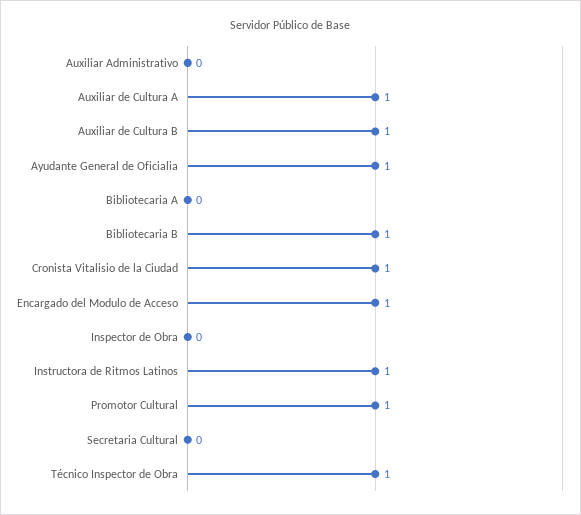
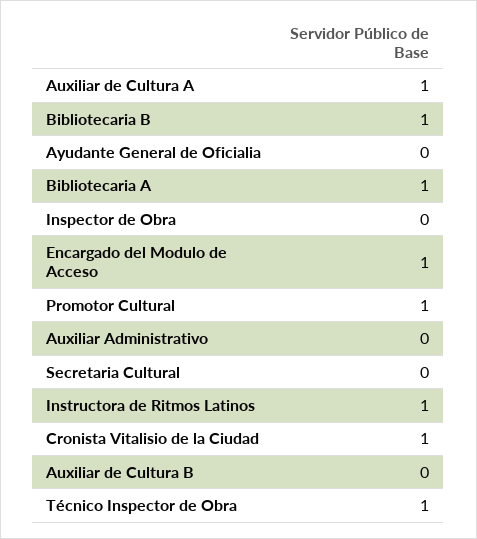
  {
    "Auxiliar Administrativo": 0,
    "Auxiliar de Cultura A": 1,
-   "Auxiliar de Cultura B": 1,
+   "Auxiliar de Cultura B": 0,
-   "Ayudante General de Oficialia": 1,
+   "Ayudante General de Oficialia": 0,
-   "Bibliotecaria A": 0,
+   "Bibliotecaria A": 1,
    "Bibliotecaria B": 1,
    "Cronista Vitalisio de la Ciudad": 1,
    "Encargado del Modulo de Acceso": 1,
    "Inspector de Obra": 0,
    "Instructora de Ritmos Latinos": 1,
    "Promotor Cultural": 1,
    "Secretaria Cultural": 0,
    "Técnico Inspector de Obra": 1
  }

